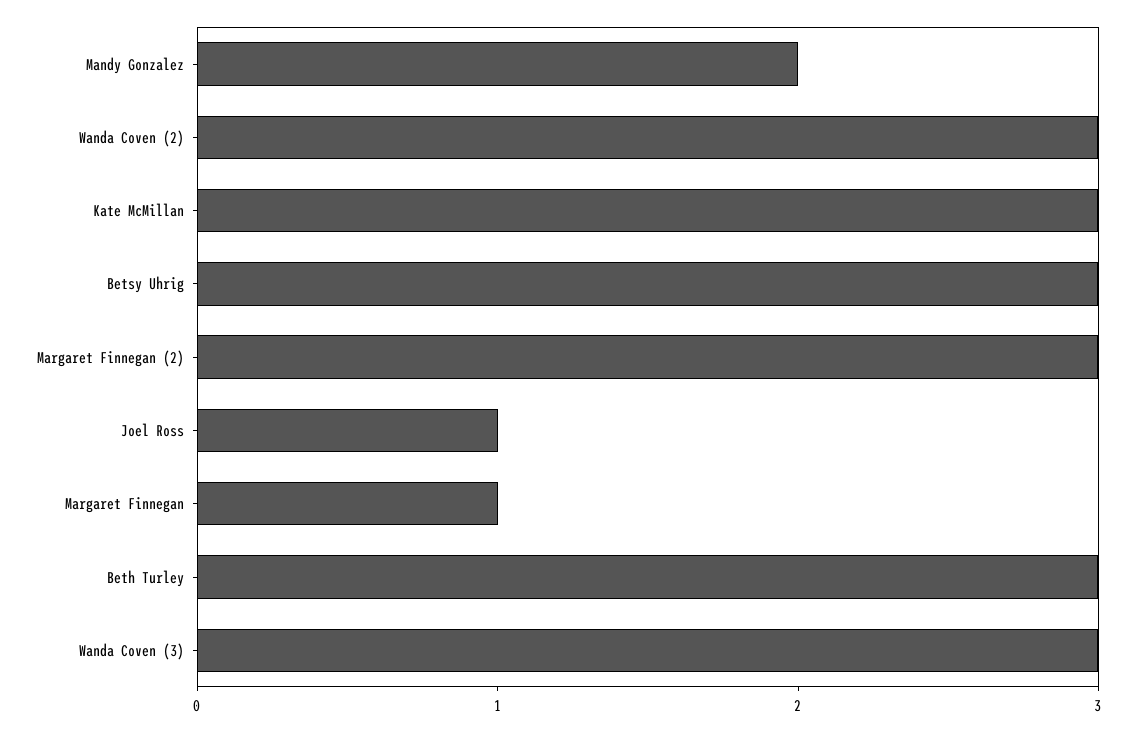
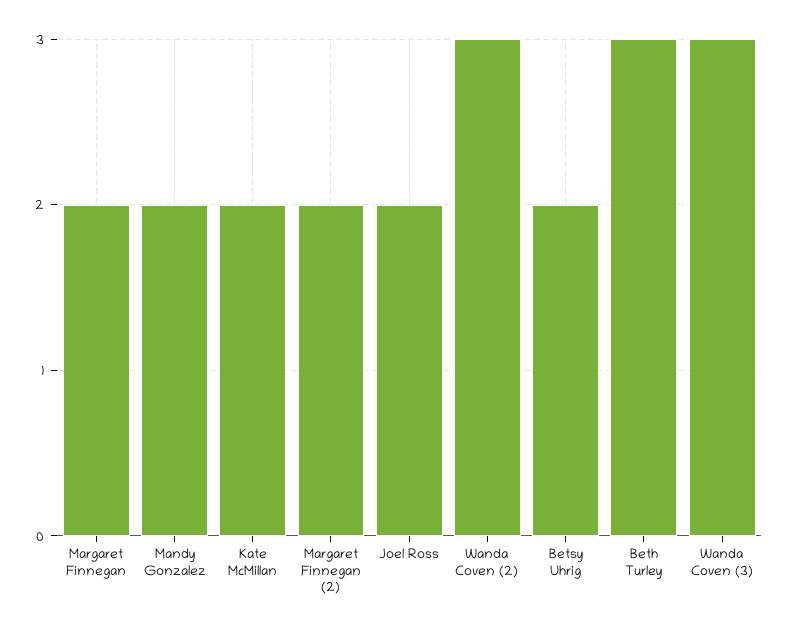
  {
    "Mandy Gonzalez": 2,
    "Wanda Coven (2)": 3,
-   "Kate McMillan": 3,
+   "Kate McMillan": 2,
-   "Betsy Uhrig": 3,
+   "Betsy Uhrig": 2,
-   "Margaret Finnegan (2)": 3,
+   "Margaret Finnegan (2)": 2,
-   "Joel Ross": 1,
+   "Joel Ross": 2,
-   "Margaret Finnegan": 1,
+   "Margaret Finnegan": 2,
    "Beth Turley": 3,
    "Wanda Coven (3)": 3
  }

